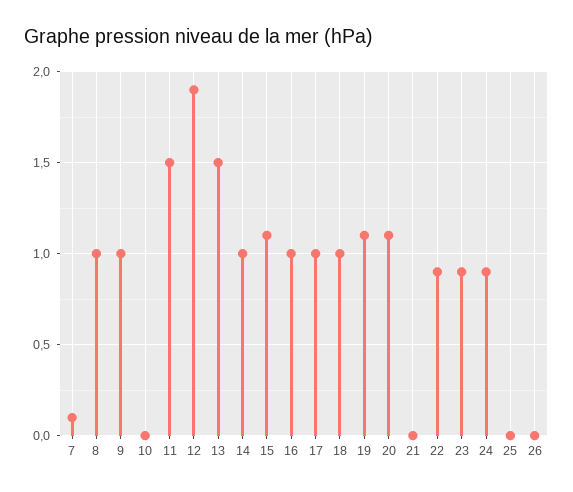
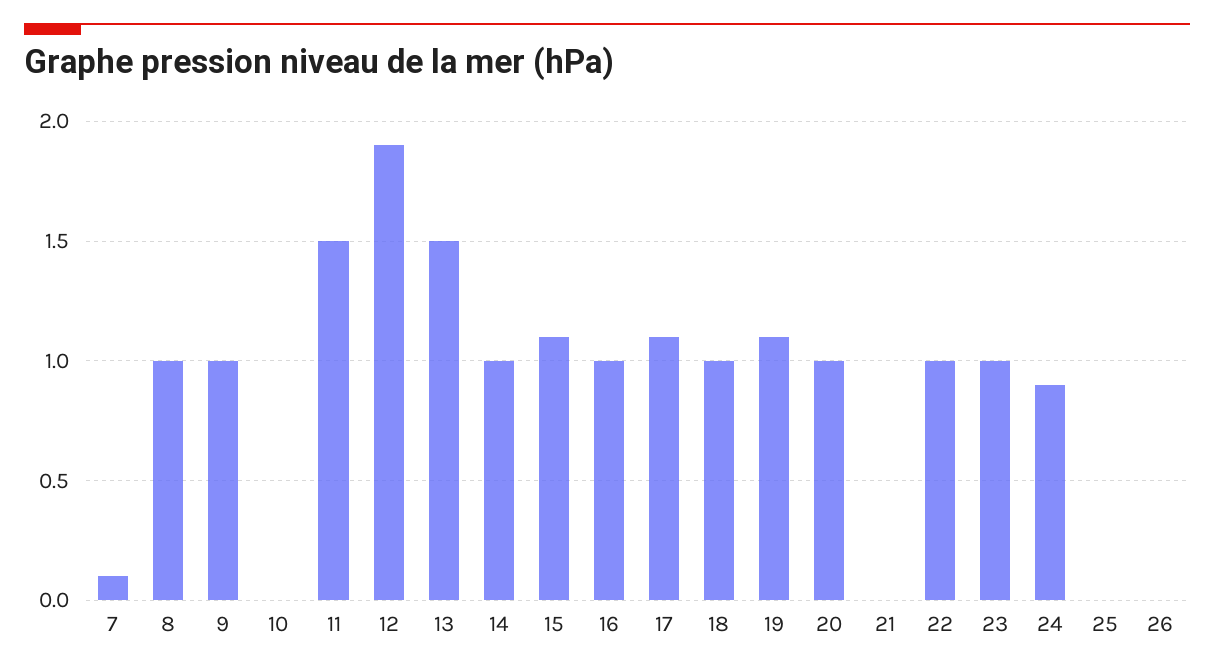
  {
    "7": 0.1,
    "8": 1,
    "9": 1,
    "10": 0,
    "11": 1.5,
    "12": 1.9,
    "13": 1.5,
    "14": 1,
    "15": 1.1,
    "16": 1,
-   "17": 1,
+   "17": 1.1,
    "18": 1,
    "19": 1.1,
-   "20": 1.1,
+   "20": 1,
    "21": 0,
-   "22": 0.9,
+   "22": 1,
-   "23": 0.9,
+   "23": 1,
    "24": 0.9,
    "25": 0,
    "26": 0
  }

